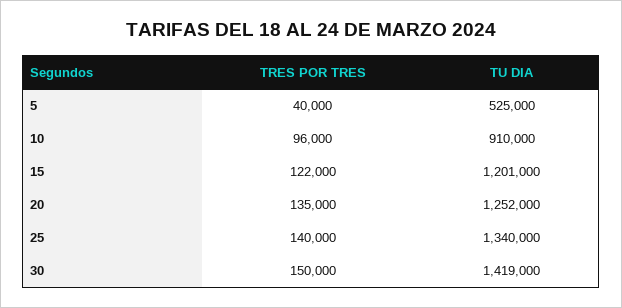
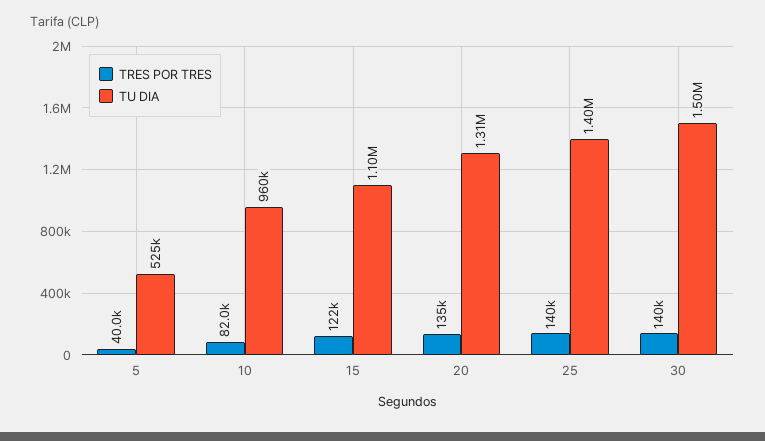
  {
    "TRES POR TRES": {
      "5": 40000,
-     "10": 96000,
+     "10": 82000,
      "15": 122000,
      "20": 135000,
      "25": 140000,
-     "30": 150000
+     "30": 140000
    },
    "TU DIA": {
      "5": 525000,
-     "10": 910000,
+     "10": 960000,
-     "15": 1201000,
+     "15": 1100000,
-     "20": 1252000,
+     "20": 1310000,
-     "25": 1340000,
+     "25": 1400000,
-     "30": 1419000
+     "30": 1500000
    }
  }

